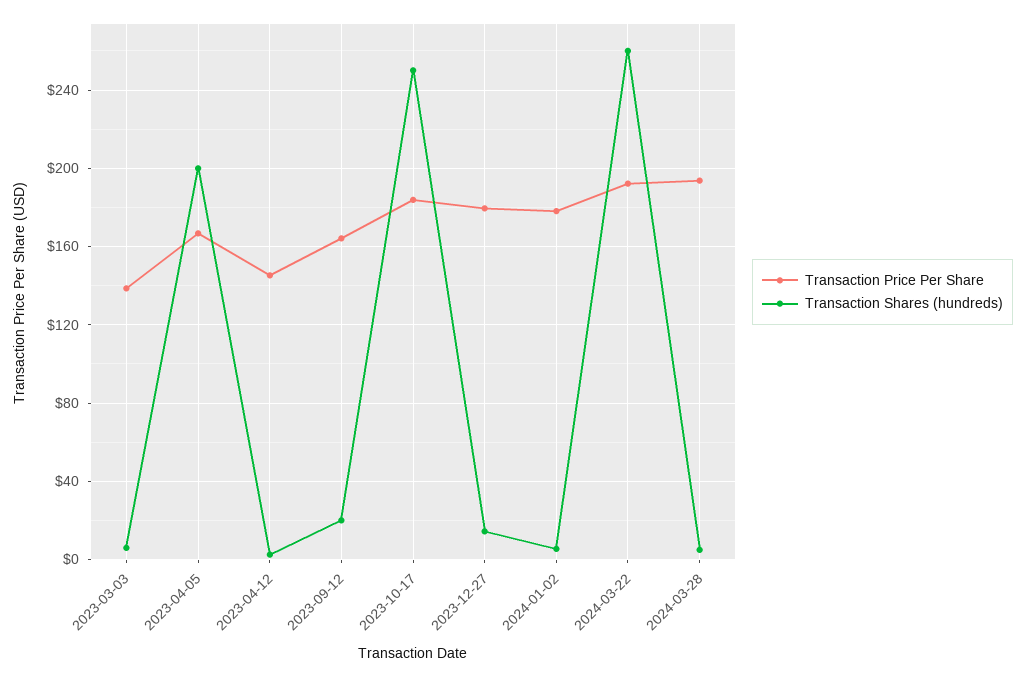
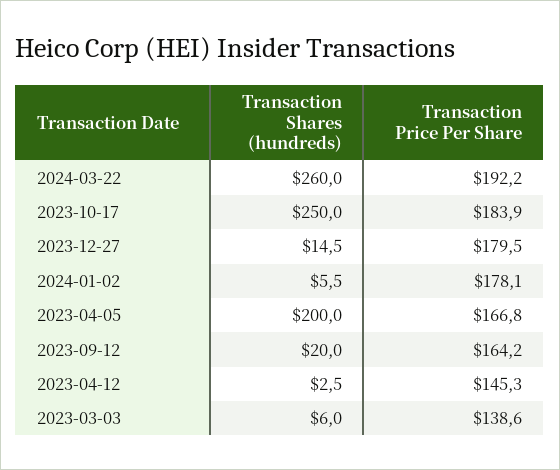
  {
    "Transaction Price Per Share": {
      "2023-03-03": 138.6,
      "2023-04-05": 166.8,
      "2023-04-12": 145.3,
      "2023-09-12": 164.2,
      "2023-10-17": 183.9,
      "2023-12-27": 179.5,
      "2024-01-02": 178.1,
-     "2024-03-22": 192.2,
+     "2024-03-22": 192.2
-     "2024-03-28": 195
    },
    "Transaction Shares (hundreds)": {
      "2023-03-03": 6,
      "2023-04-05": 200,
      "2023-04-12": 2.5,
      "2023-09-12": 20,
      "2023-10-17": 250,
      "2023-12-27": 14.5,
      "2024-01-02": 5.5,
-     "2024-03-22": 260,
+     "2024-03-22": 260
-     "2024-03-28": 5
    }
  }

